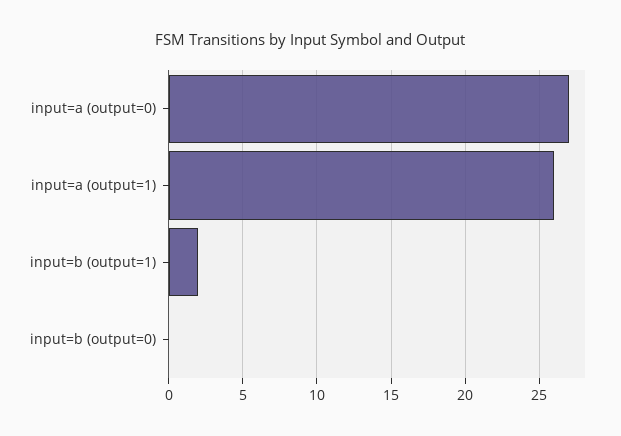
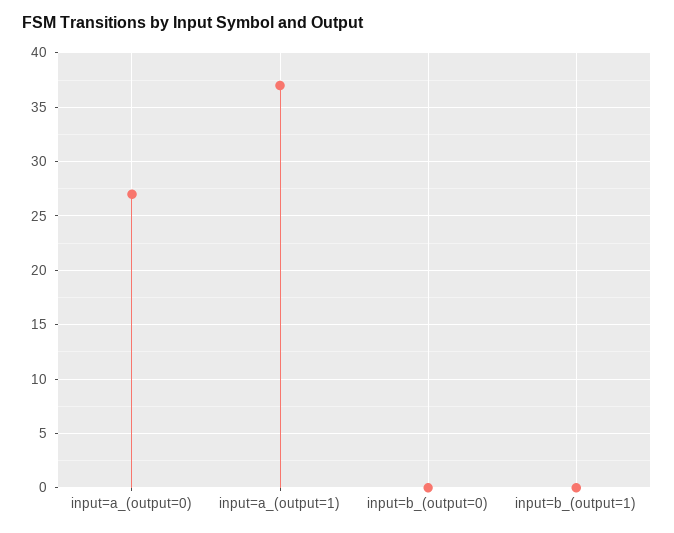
  {
    "input=a (output=0)": 27,
-   "input=a (output=1)": 26,
+   "input=a (output=1)": 37,
-   "input=b (output=1)": 2,
+   "input=b (output=1)": 0,
    "input=b (output=0)": 0
  }

